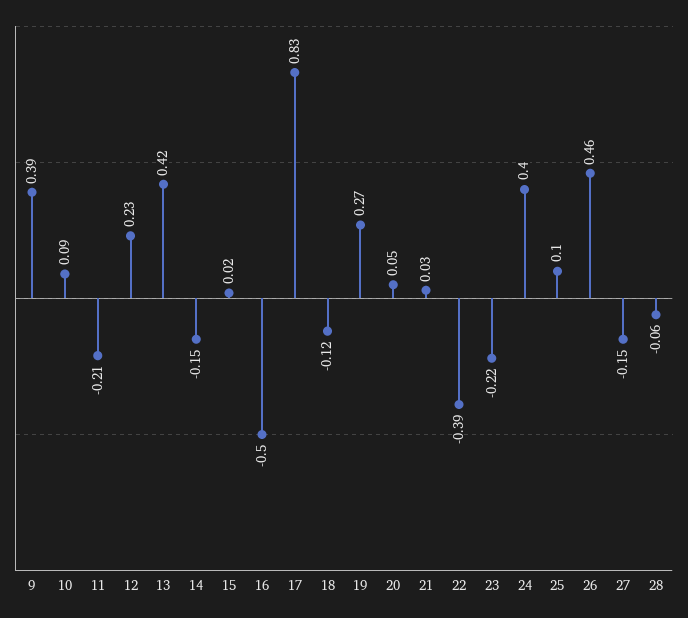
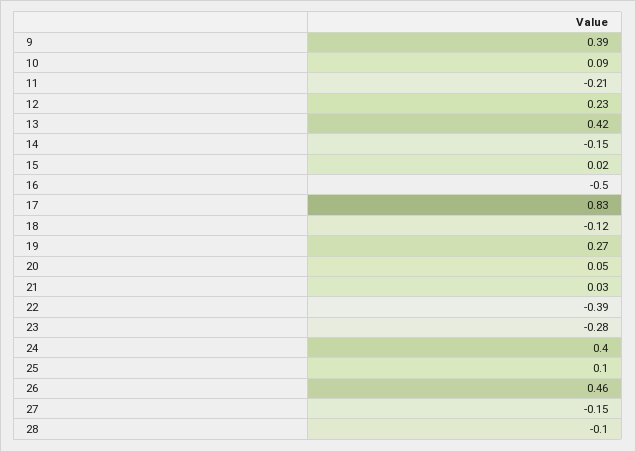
  {
    "9": 0.39,
    "10": 0.09,
    "11": -0.21,
    "12": 0.23,
    "13": 0.42,
    "14": -0.15,
    "15": 0.02,
    "16": -0.5,
    "17": 0.83,
    "18": -0.12,
    "19": 0.27,
    "20": 0.05,
    "21": 0.03,
    "22": -0.39,
-   "23": -0.22,
+   "23": -0.28,
    "24": 0.4,
    "25": 0.1,
    "26": 0.46,
    "27": -0.15,
-   "28": -0.06
+   "28": -0.1
  }

